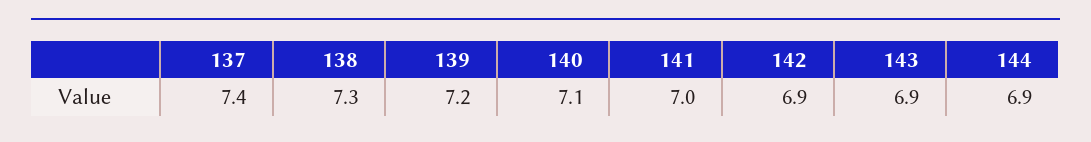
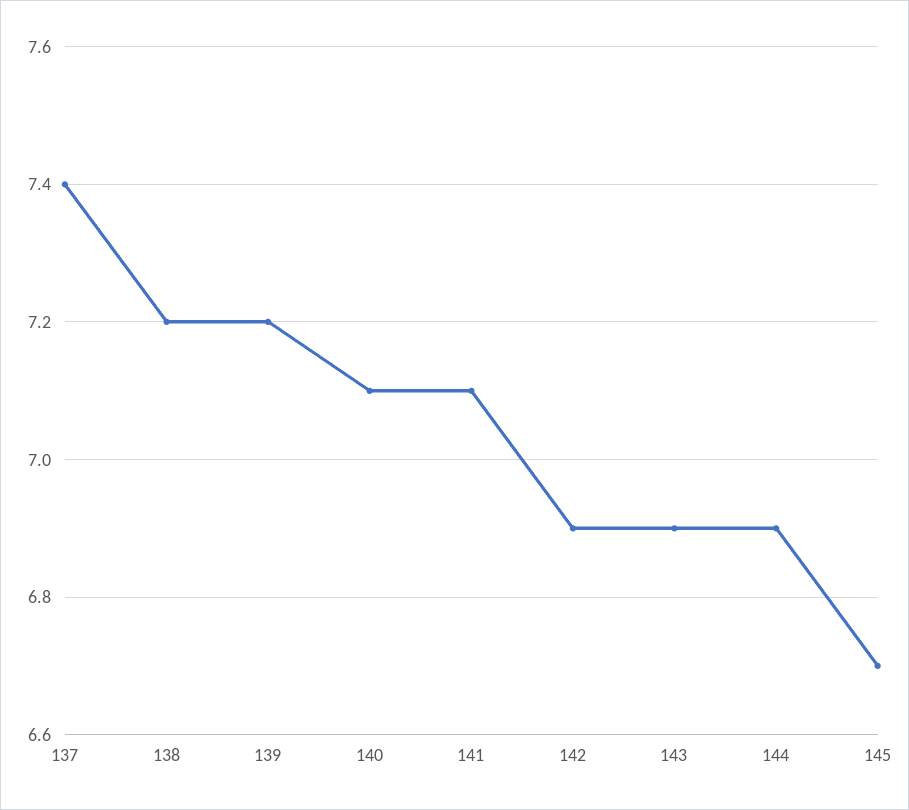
  {
    "137": 7.4,
-   "138": 7.3,
+   "138": 7.2,
    "139": 7.2,
    "140": 7.1,
-   "141": 7,
+   "141": 7.1,
    "142": 6.9,
    "143": 6.9,
-   "144": 6.9
+   "144": 6.9,
+   "145": 6.7
  }

